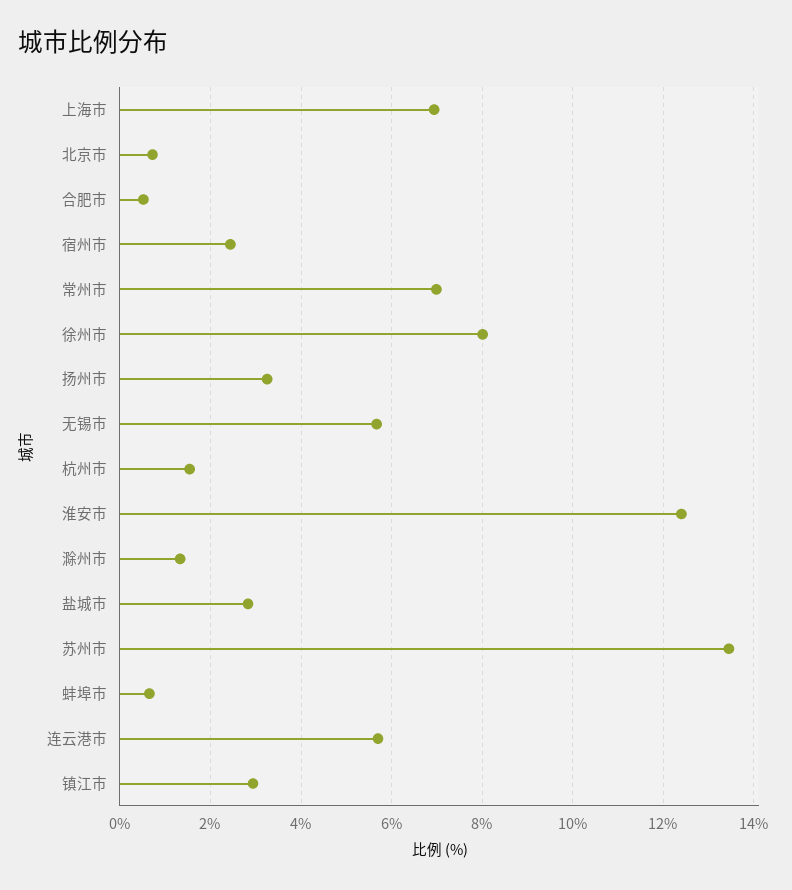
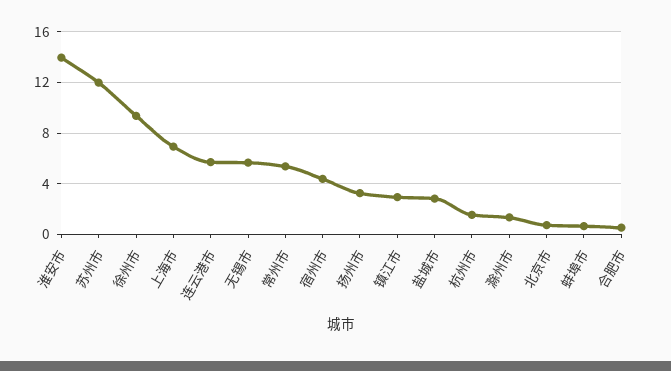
  {
    "上海市": 7,
    "北京市": 0.8,
    "合肥市": 0.6,
-   "宿州市": 2.4,
+   "宿州市": 4.5,
-   "常州市": 7,
+   "常州市": 5.5,
-   "徐州市": 8,
+   "徐州市": 9.5,
    "扬州市": 3.2,
    "无锡市": 5.6,
    "杭州市": 1.6,
-   "淮安市": 12.4,
+   "淮安市": 14,
    "滁州市": 1.4,
    "盐城市": 2.8,
-   "苏州市": 13.4,
+   "苏州市": 12,
    "蚌埠市": 0.6,
    "连云港市": 5.8,
    "镇江市": 3
  }

